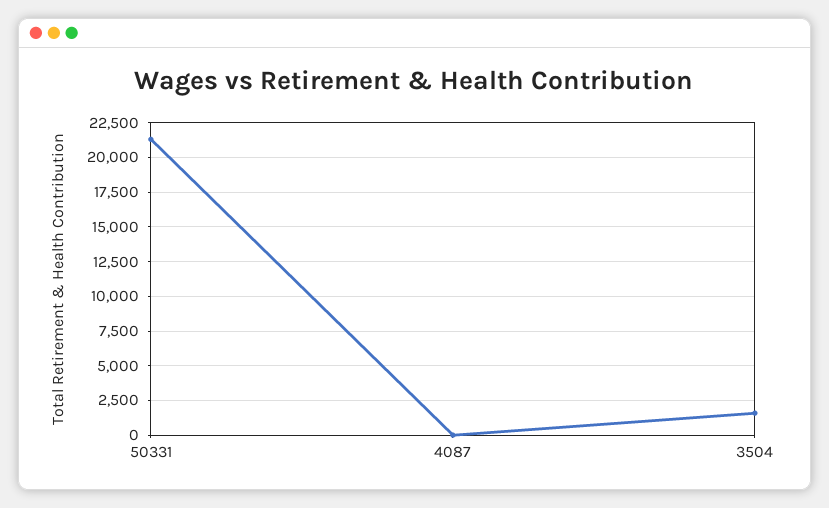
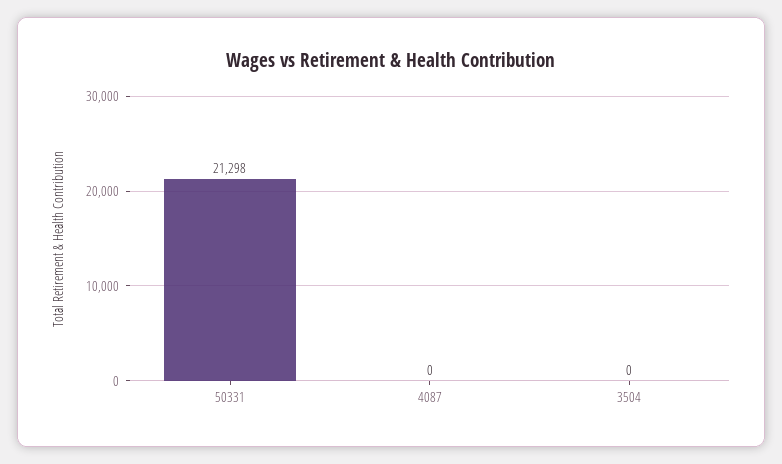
  {
    "50331": 21298,
    "4087": 0,
-   "3504": 1500
+   "3504": 0
  }

